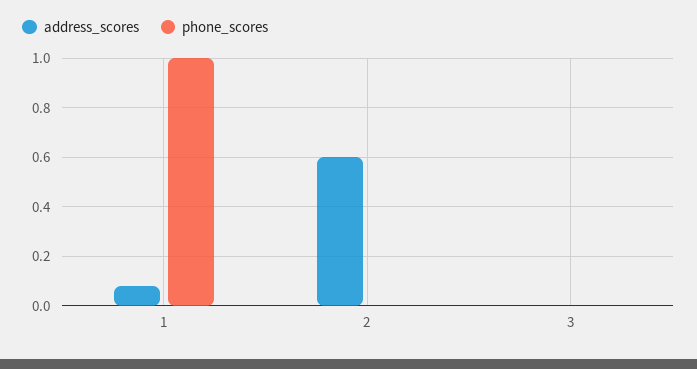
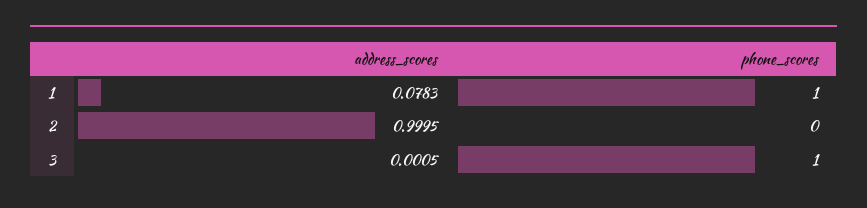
  {
    "address_scores": {
      "1": 0.0783,
-     "2": 0.6,
+     "2": 0.9995,
      "3": 0.0005
    },
    "phone_scores": {
      "1": 1,
      "2": 0,
-     "3": 0
+     "3": 1
    }
  }

